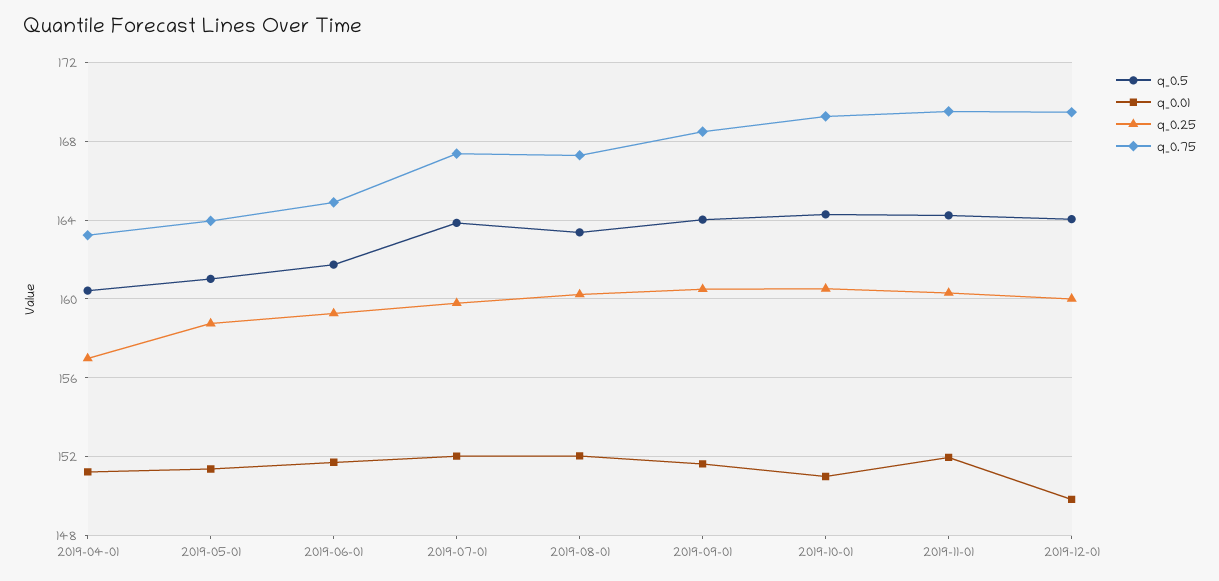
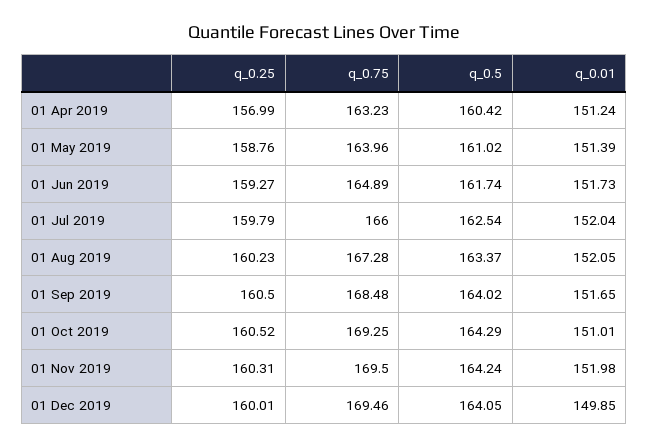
  {
    "q_0.5": {
      "2019-04-01": 160.42,
      "2019-05-01": 161.02,
      "2019-06-01": 161.74,
-     "2019-07-01": 164,
+     "2019-07-01": 162.54,
      "2019-08-01": 163.37,
      "2019-09-01": 164.02,
      "2019-10-01": 164.29,
      "2019-11-01": 164.24,
      "2019-12-01": 164.05
    },
    "q_0.01": {
      "2019-04-01": 151.24,
      "2019-05-01": 151.39,
      "2019-06-01": 151.73,
      "2019-07-01": 152.04,
      "2019-08-01": 152.05,
      "2019-09-01": 151.65,
      "2019-10-01": 151.01,
      "2019-11-01": 151.98,
      "2019-12-01": 149.85
    },
    "q_0.25": {
      "2019-04-01": 156.99,
      "2019-05-01": 158.76,
      "2019-06-01": 159.27,
      "2019-07-01": 159.79,
      "2019-08-01": 160.23,
      "2019-09-01": 160.5,
      "2019-10-01": 160.52,
      "2019-11-01": 160.31,
      "2019-12-01": 160.01
    },
    "q_0.75": {
      "2019-04-01": 163.23,
      "2019-05-01": 163.96,
      "2019-06-01": 164.89,
-     "2019-07-01": 167.5,
+     "2019-07-01": 166,
      "2019-08-01": 167.28,
      "2019-09-01": 168.48,
      "2019-10-01": 169.25,
      "2019-11-01": 169.5,
      "2019-12-01": 169.46
    }
  }

